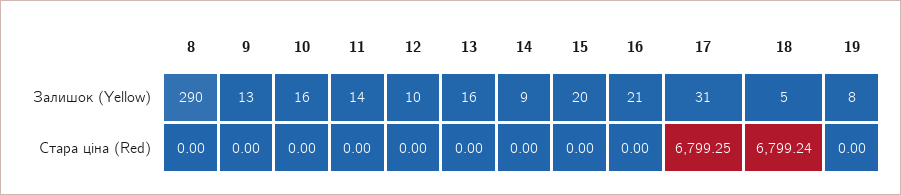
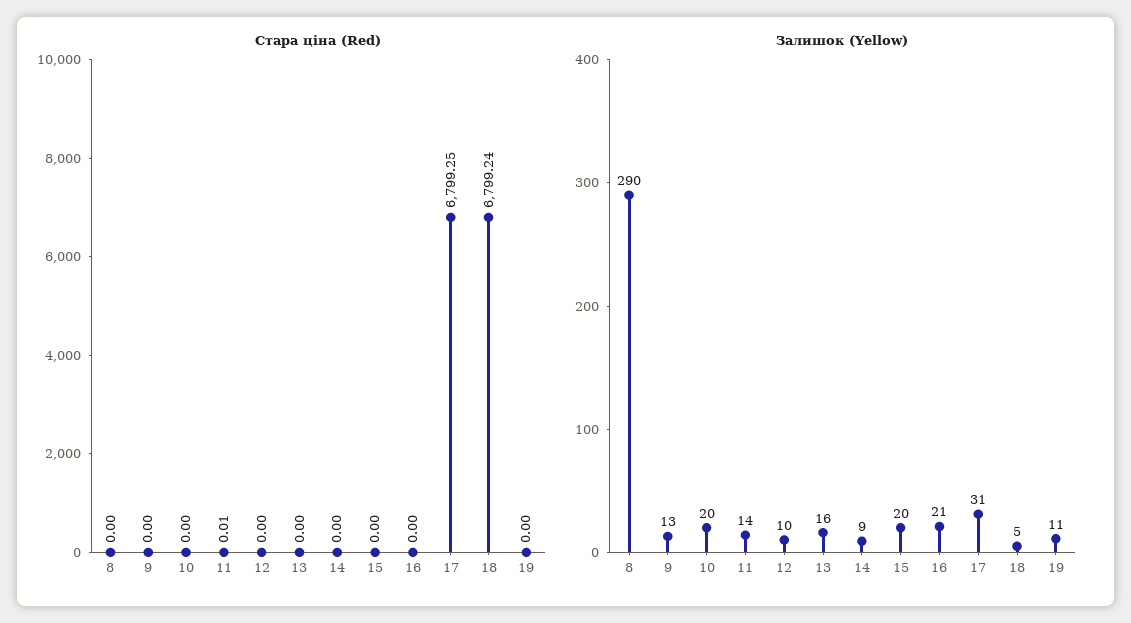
  {
    "Залишок (Yellow)": {
      "8": 290,
      "9": 13,
-     "10": 16,
+     "10": 20,
      "11": 14,
      "12": 10,
      "13": 16,
      "14": 9,
      "15": 20,
      "16": 21,
      "17": 31,
      "18": 5,
-     "19": 8
+     "19": 11
    },
    "Стара ціна (Red)": {
      "8": 0,
      "9": 0,
      "10": 0,
-     "11": 0,
+     "11": 0.01,
      "12": 0,
      "13": 0,
      "14": 0,
      "15": 0,
      "16": 0,
      "17": 6799.25,
      "18": 6799.24,
      "19": 0
    }
  }

